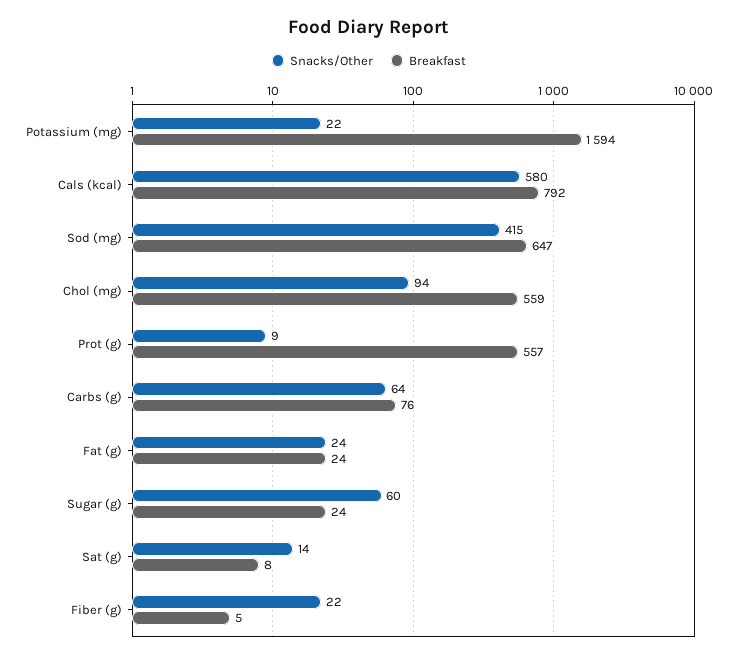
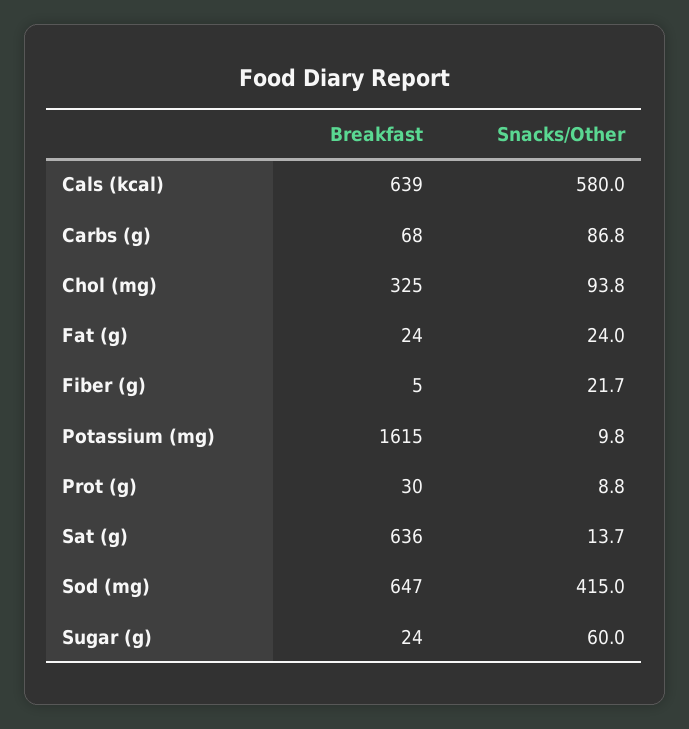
  {
    "Snacks/Other": {
-     "Potassium (mg)": 22,
+     "Potassium (mg)": 9.8,
      "Cals (kcal)": 580,
      "Sod (mg)": 415,
      "Chol (mg)": 93.8,
      "Prot (g)": 8.8,
-     "Carbs (g)": 64,
+     "Carbs (g)": 86.8,
      "Fat (g)": 24,
      "Sugar (g)": 60,
      "Sat (g)": 13.7,
      "Fiber (g)": 21.7
    },
    "Breakfast": {
-     "Potassium (mg)": 1594,
+     "Potassium (mg)": 1615,
-     "Cals (kcal)": 792,
+     "Cals (kcal)": 639,
      "Sod (mg)": 647,
-     "Chol (mg)": 559,
+     "Chol (mg)": 325,
-     "Prot (g)": 557,
+     "Prot (g)": 30,
-     "Carbs (g)": 76,
+     "Carbs (g)": 68,
      "Fat (g)": 24,
      "Sugar (g)": 24,
-     "Sat (g)": 8,
+     "Sat (g)": 636,
      "Fiber (g)": 5
    }
  }

